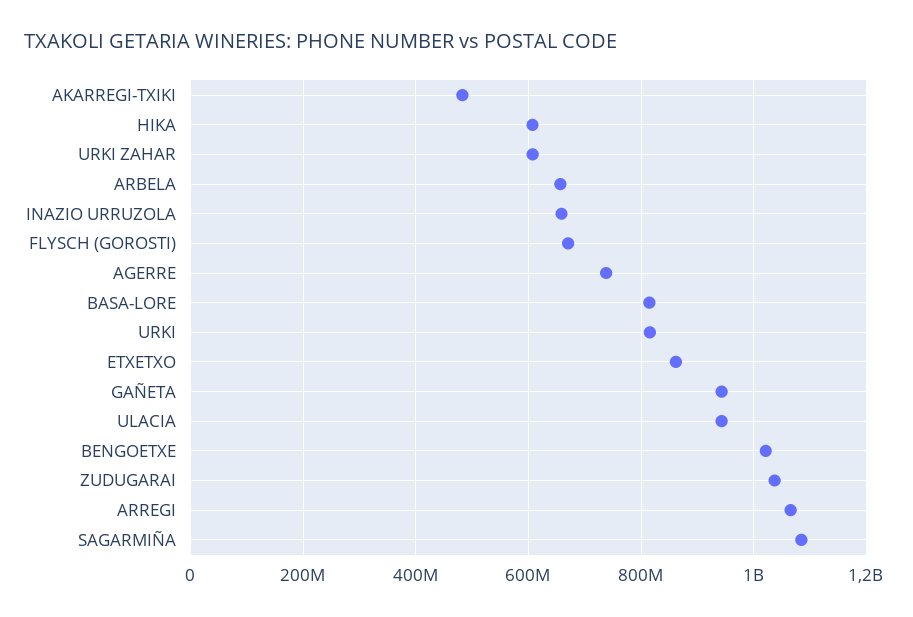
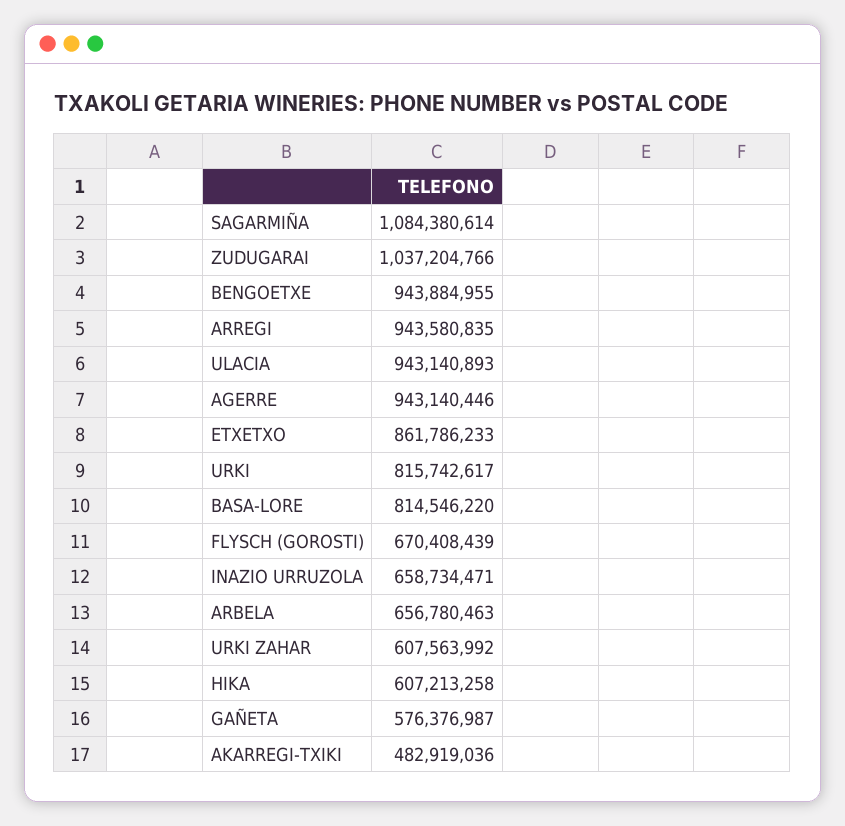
  {
    "AKARREGI-TXIKI": 482919036,
    "HIKA": 607213258,
    "URKI ZAHAR": 607563992,
    "ARBELA": 656780463,
    "INAZIO URRUZOLA": 658734471,
    "FLYSCH (GOROSTI)": 670408439,
-   "AGERRE": 740000000,
+   "AGERRE": 943140446,
    "BASA-LORE": 814546220,
    "URKI": 815742617,
    "ETXETXO": 861786233,
-   "GAÑETA": 940000000,
+   "GAÑETA": 576376987,
    "ULACIA": 943140893,
-   "BENGOETXE": 1020000000,
+   "BENGOETXE": 943884955,
    "ZUDUGARAI": 1037204766,
-   "ARREGI": 1060000000,
+   "ARREGI": 943580835,
    "SAGARMIÑA": 1084380614
  }

